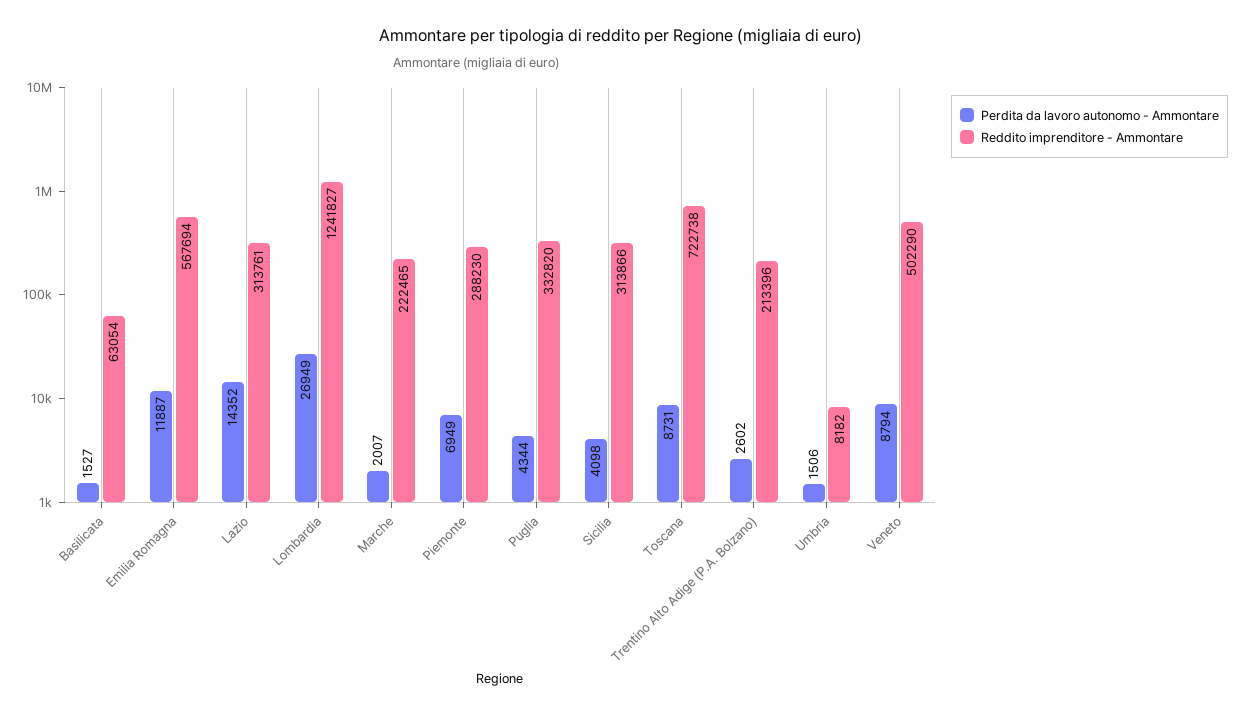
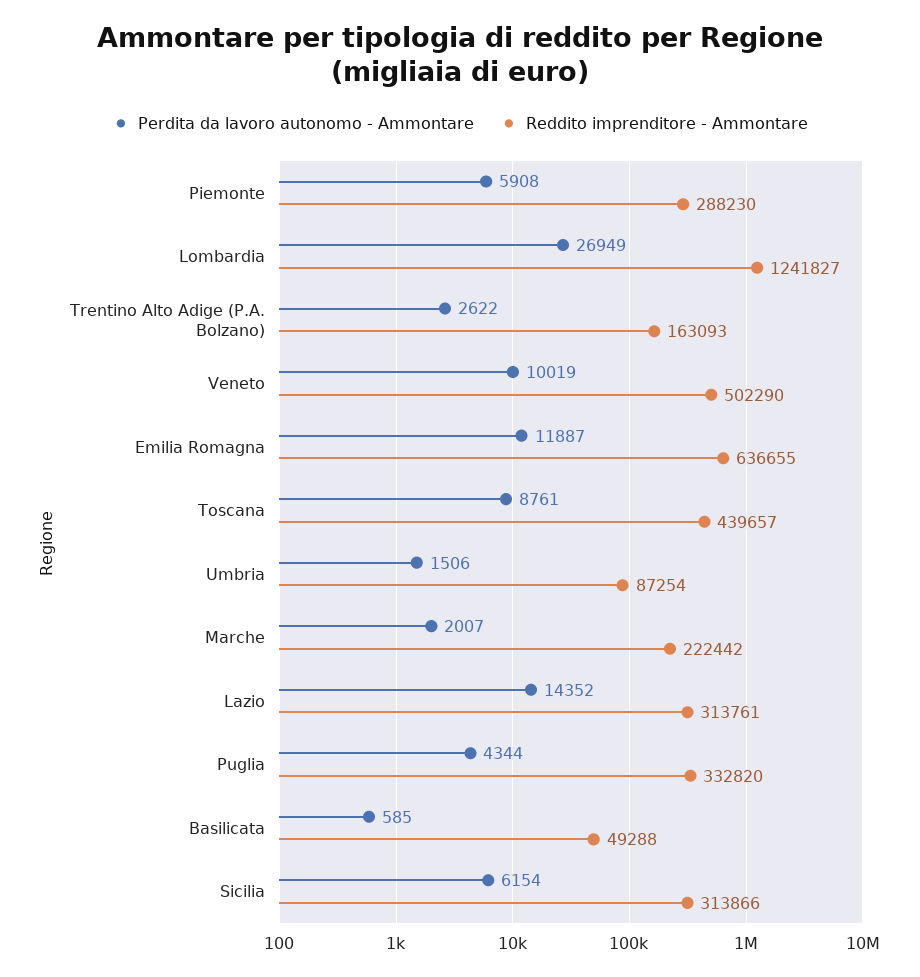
  {
    "Perdita da lavoro autonomo - Ammontare": {
-     "Basilicata": 1527,
+     "Basilicata": 585,
      "Emilia Romagna": 11887,
      "Lazio": 14352,
      "Lombardia": 26949,
      "Marche": 2007,
-     "Piemonte": 6949,
+     "Piemonte": 5908,
      "Puglia": 4344,
-     "Sicilia": 4098,
+     "Sicilia": 6154,
-     "Toscana": 8731,
+     "Toscana": 8761,
-     "Trentino Alto Adige (P.A. Bolzano)": 2602,
+     "Trentino Alto Adige (P.A. Bolzano)": 2622,
      "Umbria": 1506,
-     "Veneto": 8794
+     "Veneto": 10019
    },
    "Reddito imprenditore - Ammontare": {
-     "Basilicata": 63054,
+     "Basilicata": 49288,
-     "Emilia Romagna": 567694,
+     "Emilia Romagna": 636655,
      "Lazio": 313761,
      "Lombardia": 1241827,
-     "Marche": 222465,
+     "Marche": 222442,
      "Piemonte": 288230,
      "Puglia": 332820,
      "Sicilia": 313866,
-     "Toscana": 722738,
+     "Toscana": 439657,
-     "Trentino Alto Adige (P.A. Bolzano)": 213396,
+     "Trentino Alto Adige (P.A. Bolzano)": 163093,
-     "Umbria": 8182,
+     "Umbria": 87254,
      "Veneto": 502290
    }
  }

